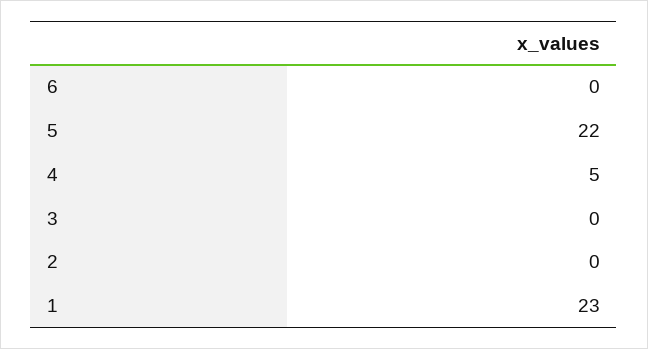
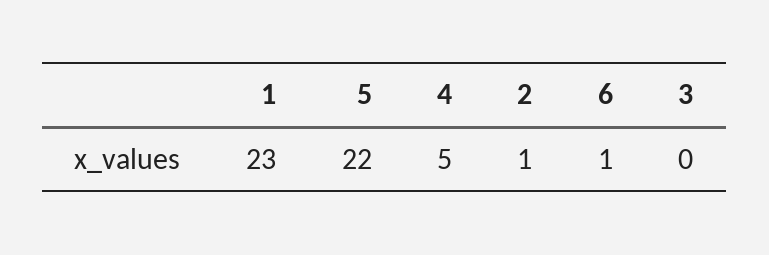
  {
-   "6": 0,
+   "6": 1,
    "5": 22,
    "4": 5,
    "3": 0,
-   "2": 0,
+   "2": 1,
    "1": 23
  }

